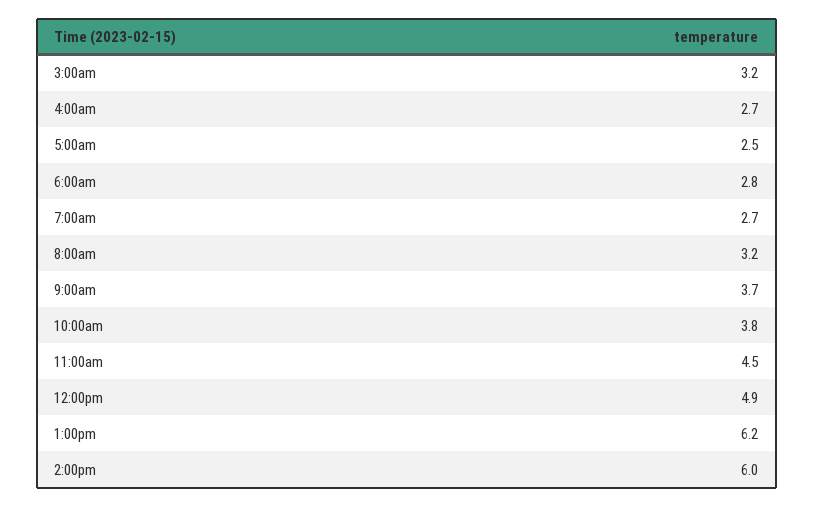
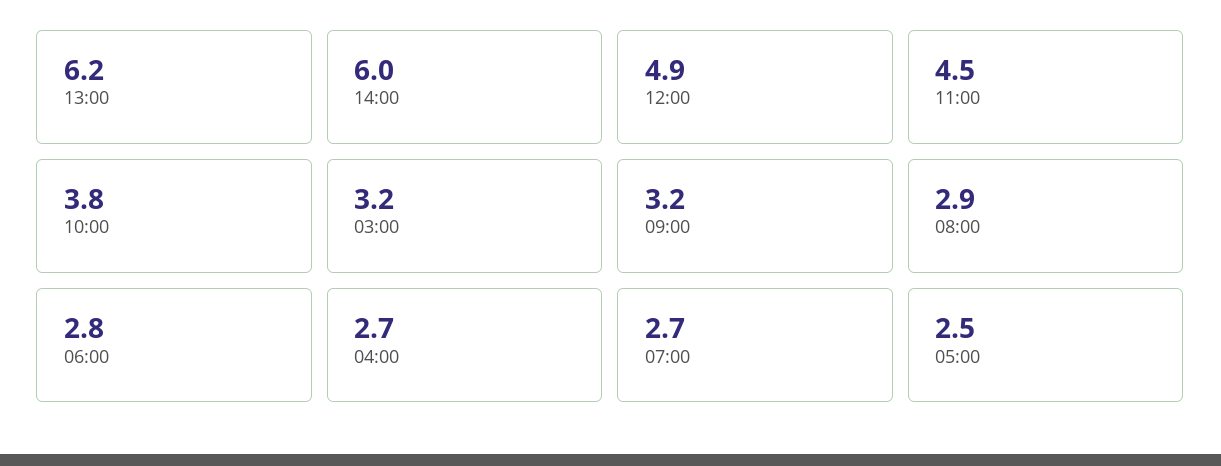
  {
    "3:00am": 3.2,
    "4:00am": 2.7,
    "5:00am": 2.5,
    "6:00am": 2.8,
    "7:00am": 2.7,
-   "8:00am": 3.2,
+   "8:00am": 2.9,
-   "9:00am": 3.7,
+   "9:00am": 3.2,
    "10:00am": 3.8,
    "11:00am": 4.5,
    "12:00pm": 4.9,
    "1:00pm": 6.2,
    "2:00pm": 6
  }

